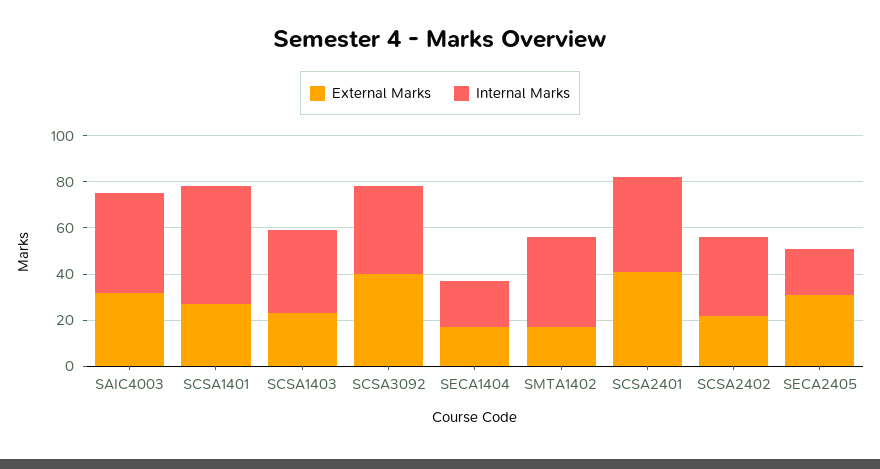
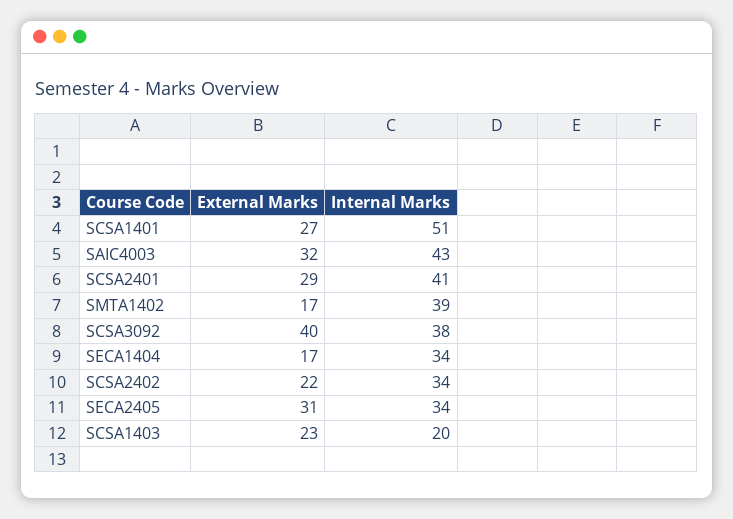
  {
    "External Marks": {
      "SAIC4003": 32,
      "SCSA1401": 27,
      "SCSA1403": 23,
      "SCSA3092": 40,
      "SECA1404": 17,
      "SMTA1402": 17,
-     "SCSA2401": 40,
+     "SCSA2401": 29,
      "SCSA2402": 22,
      "SECA2405": 31
    },
    "Internal Marks": {
      "SAIC4003": 43,
      "SCSA1401": 51,
-     "SCSA1403": 35,
+     "SCSA1403": 20,
      "SCSA3092": 38,
-     "SECA1404": 20,
+     "SECA1404": 34,
      "SMTA1402": 39,
      "SCSA2401": 41,
      "SCSA2402": 34,
-     "SECA2405": 20
+     "SECA2405": 34
    }
  }

